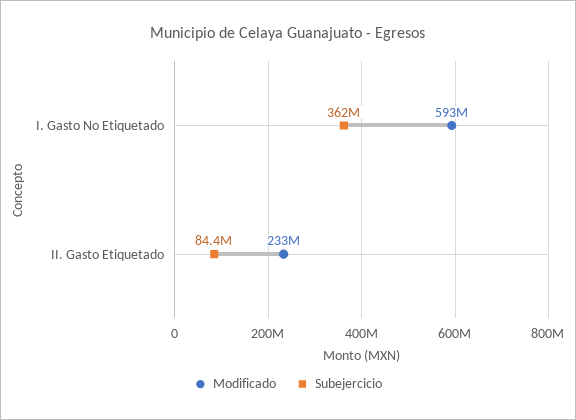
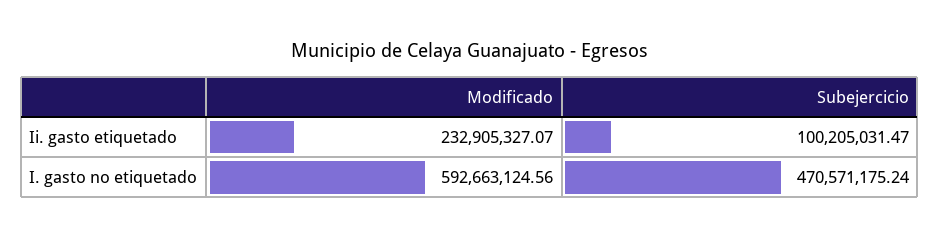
  {
    "Modificado": {
      "I. Gasto No Etiquetado": 592663124.56,
      "II. Gasto Etiquetado": 232905327.07
    },
    "Subejercicio": {
-     "I. Gasto No Etiquetado": 362000000,
+     "I. Gasto No Etiquetado": 470571175.24,
-     "II. Gasto Etiquetado": 84400000
+     "II. Gasto Etiquetado": 100205031.47
    }
  }

